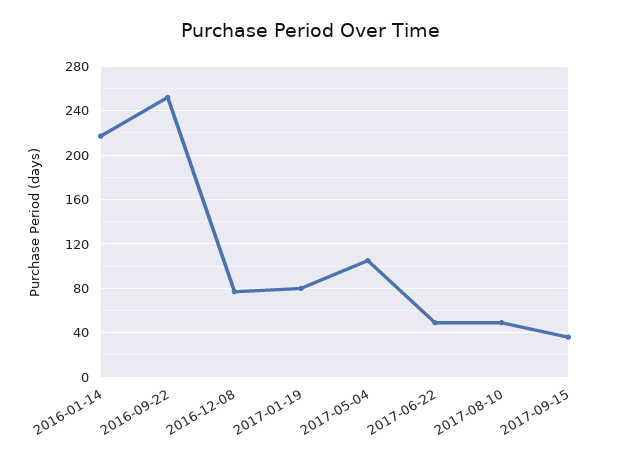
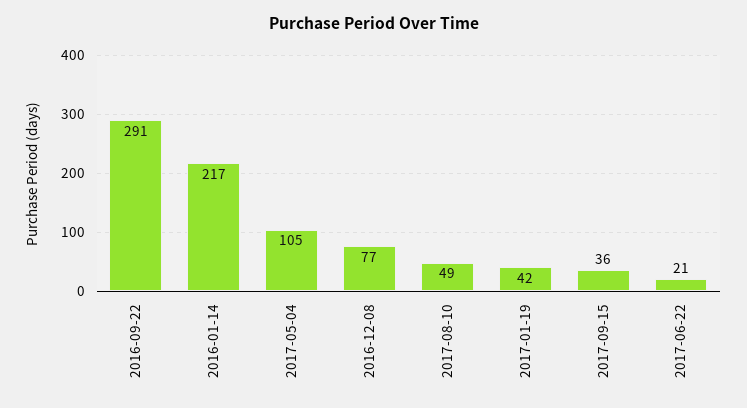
  {
    "2016-01-14": 217,
-   "2016-09-22": 250,
+   "2016-09-22": 291,
    "2016-12-08": 77,
-   "2017-01-19": 80,
+   "2017-01-19": 42,
    "2017-05-04": 105,
-   "2017-06-22": 50,
+   "2017-06-22": 21,
    "2017-08-10": 49,
    "2017-09-15": 36
  }

